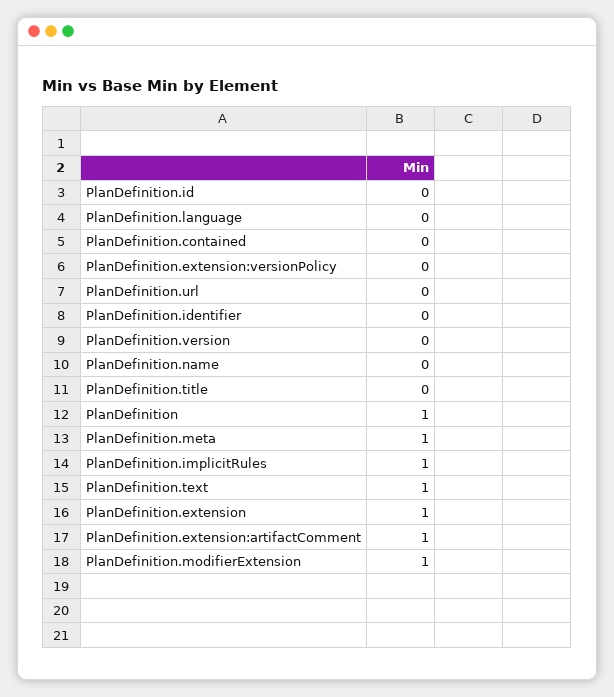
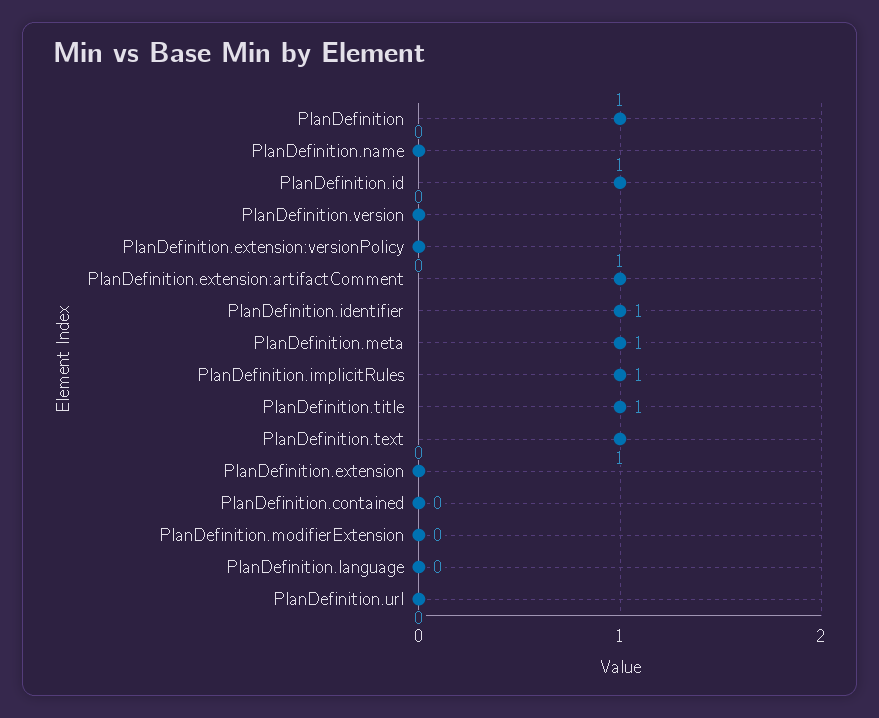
  {
-   "PlanDefinition.id": 0,
+   "PlanDefinition.id": 1,
    "PlanDefinition.language": 0,
    "PlanDefinition.contained": 0,
    "PlanDefinition.extension:versionPolicy": 0,
    "PlanDefinition.url": 0,
-   "PlanDefinition.identifier": 0,
+   "PlanDefinition.identifier": 1,
    "PlanDefinition.version": 0,
    "PlanDefinition.name": 0,
-   "PlanDefinition.title": 0,
+   "PlanDefinition.title": 1,
    "PlanDefinition": 1,
    "PlanDefinition.meta": 1,
    "PlanDefinition.implicitRules": 1,
    "PlanDefinition.text": 1,
-   "PlanDefinition.extension": 1,
+   "PlanDefinition.extension": 0,
    "PlanDefinition.extension:artifactComment": 1,
-   "PlanDefinition.modifierExtension": 1
+   "PlanDefinition.modifierExtension": 0
  }

